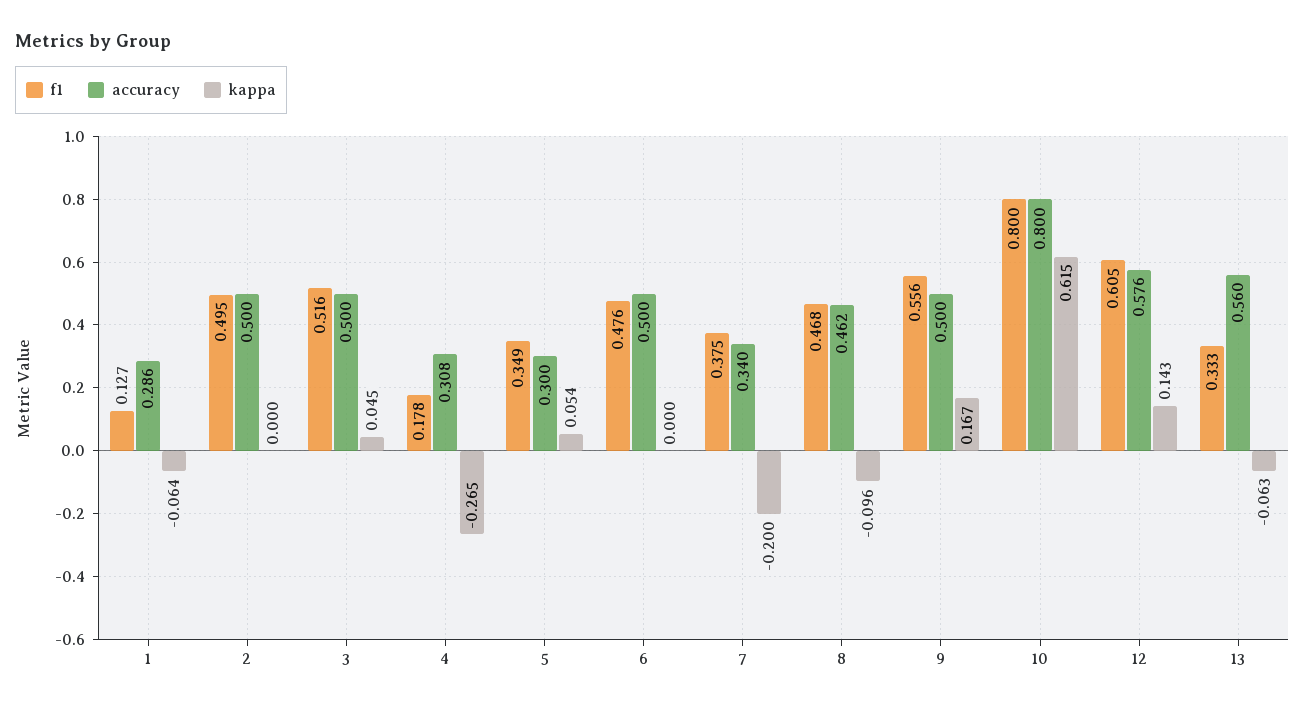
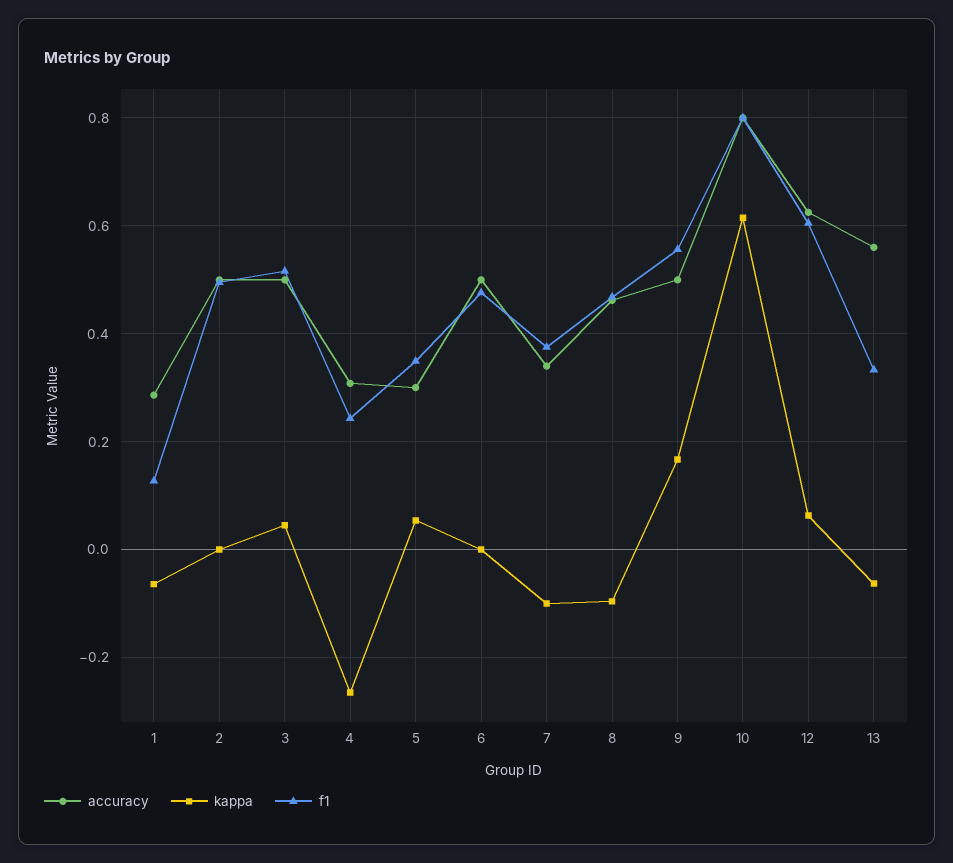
  {
    "f1": {
      "1": 0.127,
      "2": 0.495,
      "3": 0.516,
-     "4": 0.178,
+     "4": 0.24,
      "5": 0.349,
      "6": 0.476,
      "7": 0.375,
      "8": 0.468,
      "9": 0.556,
      "10": 0.8,
      "12": 0.605,
      "13": 0.333
    },
    "accuracy": {
      "1": 0.286,
      "2": 0.5,
      "3": 0.5,
      "4": 0.308,
      "5": 0.3,
      "6": 0.5,
      "7": 0.34,
      "8": 0.462,
      "9": 0.5,
      "10": 0.8,
-     "12": 0.576,
+     "12": 0.62,
      "13": 0.56
    },
    "kappa": {
      "1": -0.064,
      "2": 0,
      "3": 0.045,
      "4": -0.265,
      "5": 0.054,
      "6": 0,
-     "7": -0.2,
+     "7": -0.1,
      "8": -0.096,
      "9": 0.167,
      "10": 0.615,
-     "12": 0.143,
+     "12": 0.06,
      "13": -0.063
    }
  }

